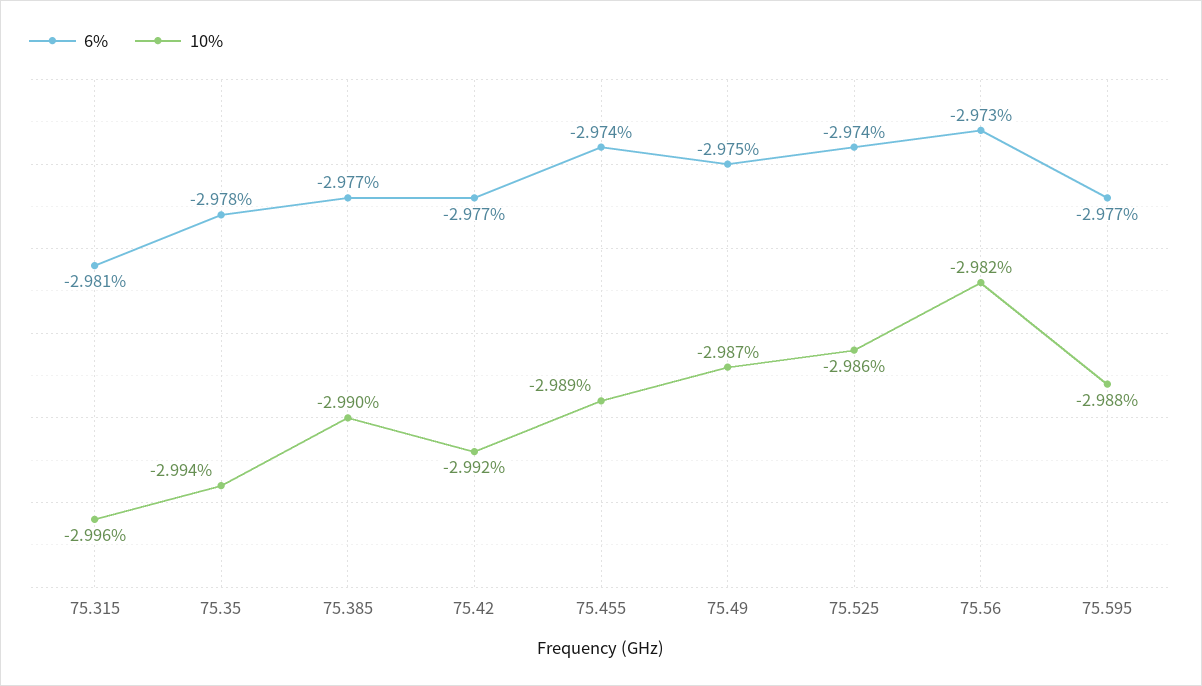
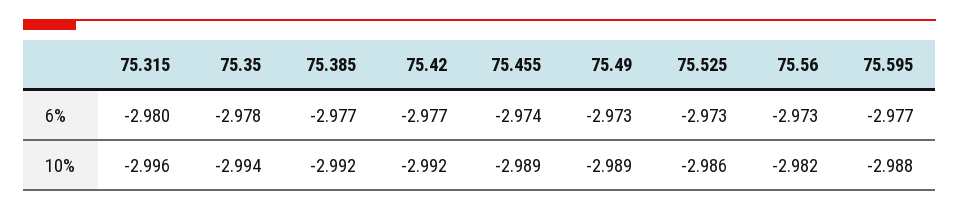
  {
    "6%": {
-     "75.315": -2.981,
+     "75.315": -2.98,
      "75.35": -2.978,
      "75.385": -2.977,
      "75.42": -2.977,
      "75.455": -2.974,
-     "75.49": -2.975,
+     "75.49": -2.973,
-     "75.525": -2.974,
+     "75.525": -2.973,
      "75.56": -2.973,
      "75.595": -2.977
    },
    "10%": {
      "75.315": -2.996,
      "75.35": -2.994,
-     "75.385": -2.99,
+     "75.385": -2.992,
      "75.42": -2.992,
      "75.455": -2.989,
-     "75.49": -2.987,
+     "75.49": -2.989,
      "75.525": -2.986,
      "75.56": -2.982,
      "75.595": -2.988
    }
  }

